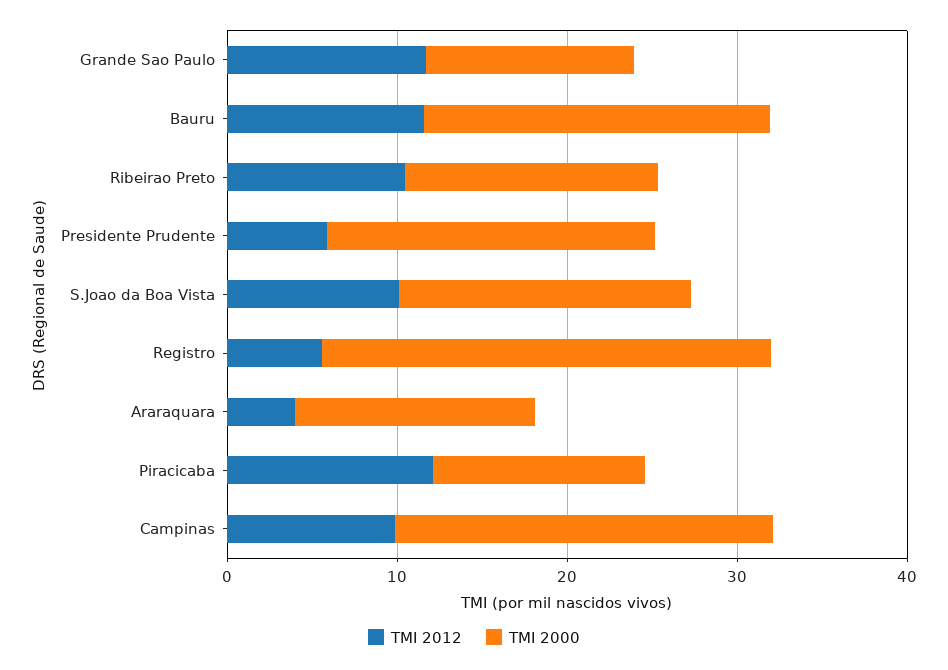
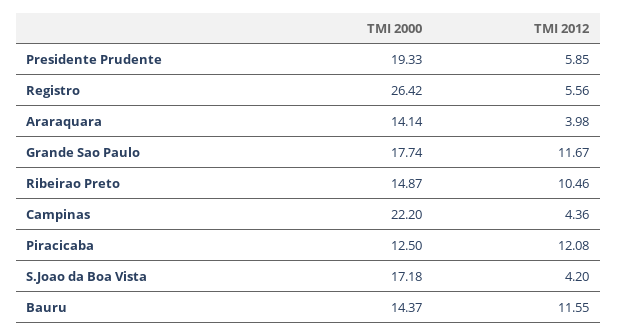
  {
    "TMI 2012": {
      "Grande Sao Paulo": 11.67,
      "Bauru": 11.55,
      "Ribeirao Preto": 10.46,
      "Presidente Prudente": 5.85,
-     "S.Joao da Boa Vista": 10,
+     "S.Joao da Boa Vista": 4.2,
      "Registro": 5.56,
      "Araraquara": 3.98,
      "Piracicaba": 12.08,
-     "Campinas": 10
+     "Campinas": 4.36
    },
    "TMI 2000": {
-     "Grande Sao Paulo": 12,
+     "Grande Sao Paulo": 17.74,
-     "Bauru": 20,
+     "Bauru": 14.37,
      "Ribeirao Preto": 14.87,
      "Presidente Prudente": 19.33,
      "S.Joao da Boa Vista": 17.18,
      "Registro": 26.42,
      "Araraquara": 14.14,
      "Piracicaba": 12.5,
      "Campinas": 22.2
    }
  }

